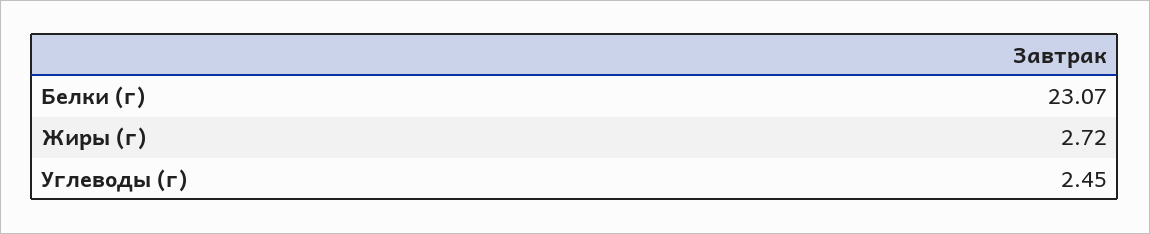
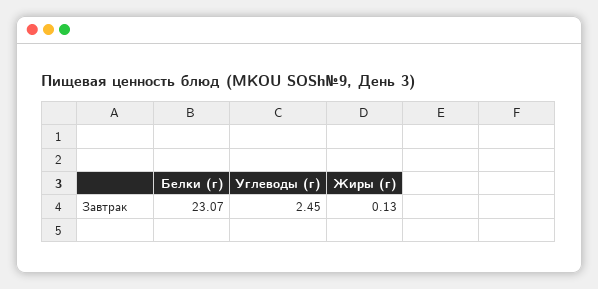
  {
    "Белки (г)": 23.07,
-   "Жиры (г)": 2.72,
+   "Жиры (г)": 0.13,
    "Углеводы (г)": 2.45
  }

